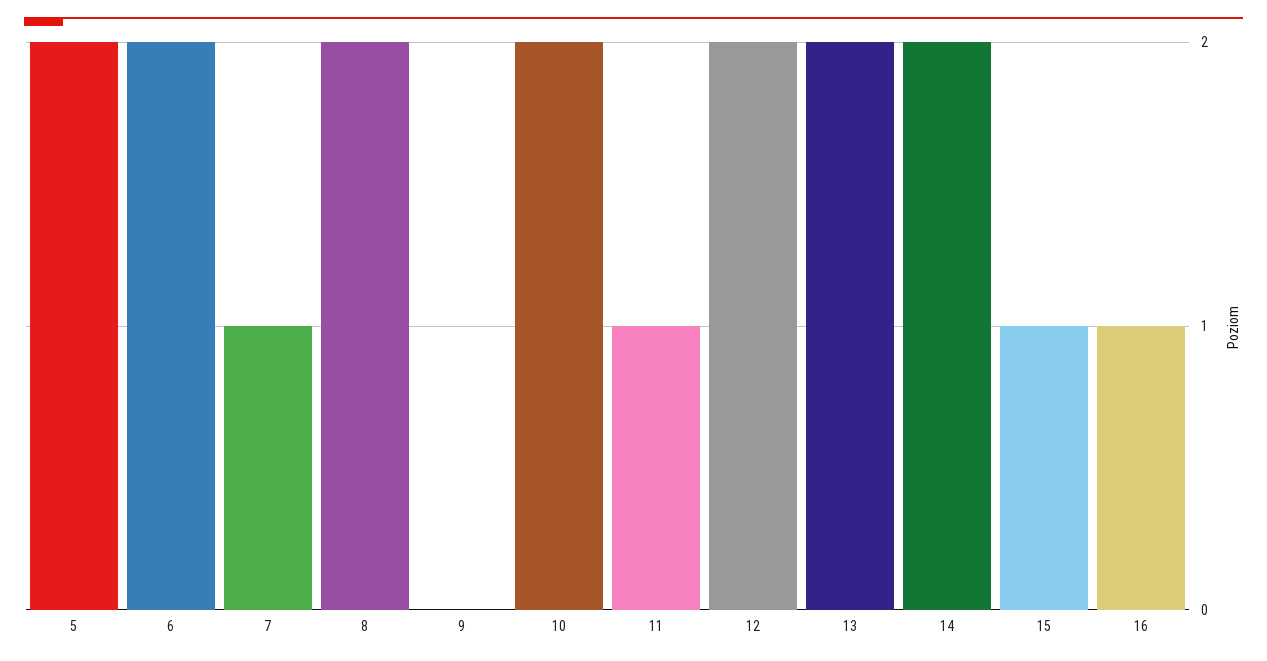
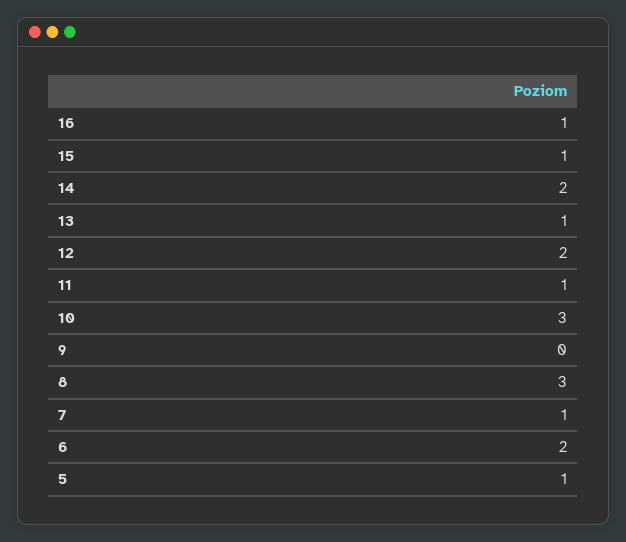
  {
-   "5": 2,
+   "5": 1,
    "6": 2,
    "7": 1,
-   "8": 2,
+   "8": 3,
    "9": 0,
-   "10": 2,
+   "10": 3,
    "11": 1,
    "12": 2,
-   "13": 2,
+   "13": 1,
    "14": 2,
    "15": 1,
    "16": 1
  }

